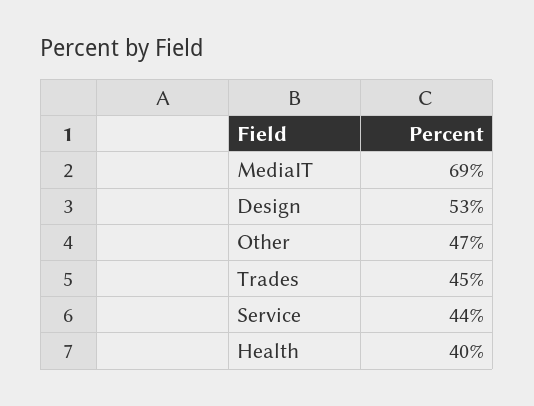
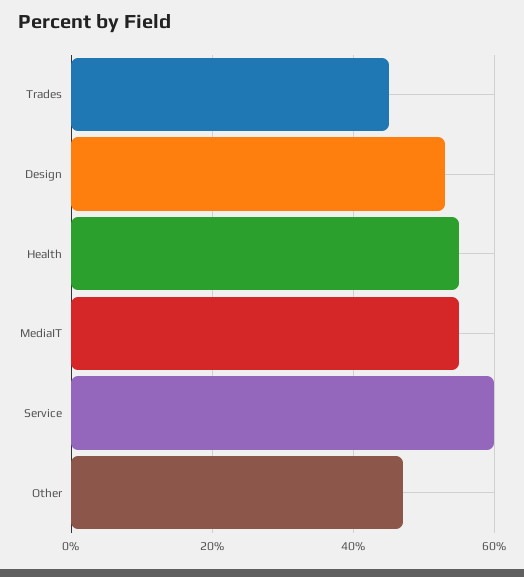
  {
-   "MediaIT": 69,
+   "MediaIT": 55,
    "Design": 53,
    "Other": 47,
    "Trades": 45,
-   "Service": 44,
+   "Service": 60,
-   "Health": 40
+   "Health": 55
  }

